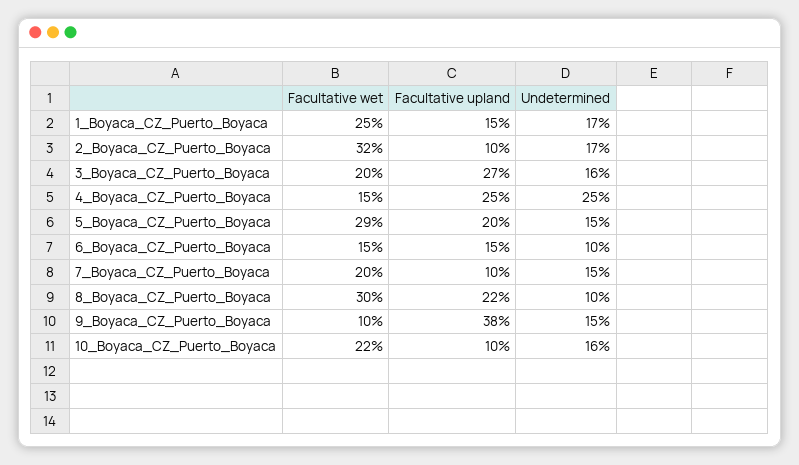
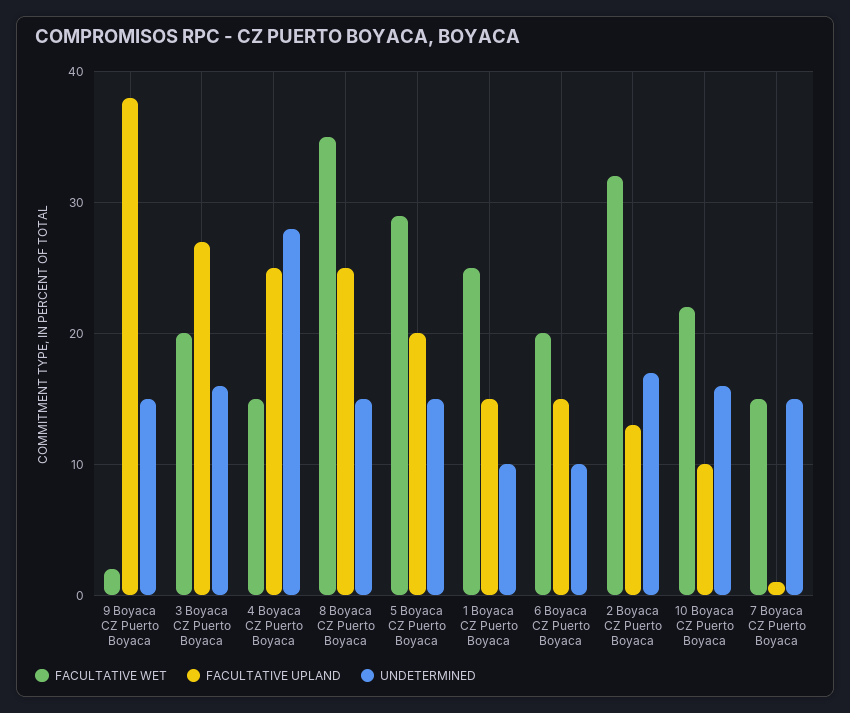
  {
    "Facultative wet": {
      "1_Boyaca_CZ_Puerto_Boyaca": 25,
      "2_Boyaca_CZ_Puerto_Boyaca": 32,
      "3_Boyaca_CZ_Puerto_Boyaca": 20,
      "4_Boyaca_CZ_Puerto_Boyaca": 15,
      "5_Boyaca_CZ_Puerto_Boyaca": 29,
-     "6_Boyaca_CZ_Puerto_Boyaca": 15,
+     "6_Boyaca_CZ_Puerto_Boyaca": 20,
-     "7_Boyaca_CZ_Puerto_Boyaca": 20,
+     "7_Boyaca_CZ_Puerto_Boyaca": 15,
-     "8_Boyaca_CZ_Puerto_Boyaca": 30,
+     "8_Boyaca_CZ_Puerto_Boyaca": 35,
-     "9_Boyaca_CZ_Puerto_Boyaca": 10,
+     "9_Boyaca_CZ_Puerto_Boyaca": 2,
      "10_Boyaca_CZ_Puerto_Boyaca": 22
    },
    "Facultative upland": {
      "1_Boyaca_CZ_Puerto_Boyaca": 15,
-     "2_Boyaca_CZ_Puerto_Boyaca": 10,
+     "2_Boyaca_CZ_Puerto_Boyaca": 13,
      "3_Boyaca_CZ_Puerto_Boyaca": 27,
      "4_Boyaca_CZ_Puerto_Boyaca": 25,
      "5_Boyaca_CZ_Puerto_Boyaca": 20,
      "6_Boyaca_CZ_Puerto_Boyaca": 15,
-     "7_Boyaca_CZ_Puerto_Boyaca": 10,
+     "7_Boyaca_CZ_Puerto_Boyaca": 1,
-     "8_Boyaca_CZ_Puerto_Boyaca": 22,
+     "8_Boyaca_CZ_Puerto_Boyaca": 25,
      "9_Boyaca_CZ_Puerto_Boyaca": 38,
      "10_Boyaca_CZ_Puerto_Boyaca": 10
    },
    "Undetermined": {
-     "1_Boyaca_CZ_Puerto_Boyaca": 17,
+     "1_Boyaca_CZ_Puerto_Boyaca": 10,
      "2_Boyaca_CZ_Puerto_Boyaca": 17,
      "3_Boyaca_CZ_Puerto_Boyaca": 16,
-     "4_Boyaca_CZ_Puerto_Boyaca": 25,
+     "4_Boyaca_CZ_Puerto_Boyaca": 28,
      "5_Boyaca_CZ_Puerto_Boyaca": 15,
      "6_Boyaca_CZ_Puerto_Boyaca": 10,
      "7_Boyaca_CZ_Puerto_Boyaca": 15,
-     "8_Boyaca_CZ_Puerto_Boyaca": 10,
+     "8_Boyaca_CZ_Puerto_Boyaca": 15,
      "9_Boyaca_CZ_Puerto_Boyaca": 15,
      "10_Boyaca_CZ_Puerto_Boyaca": 16
    }
  }

